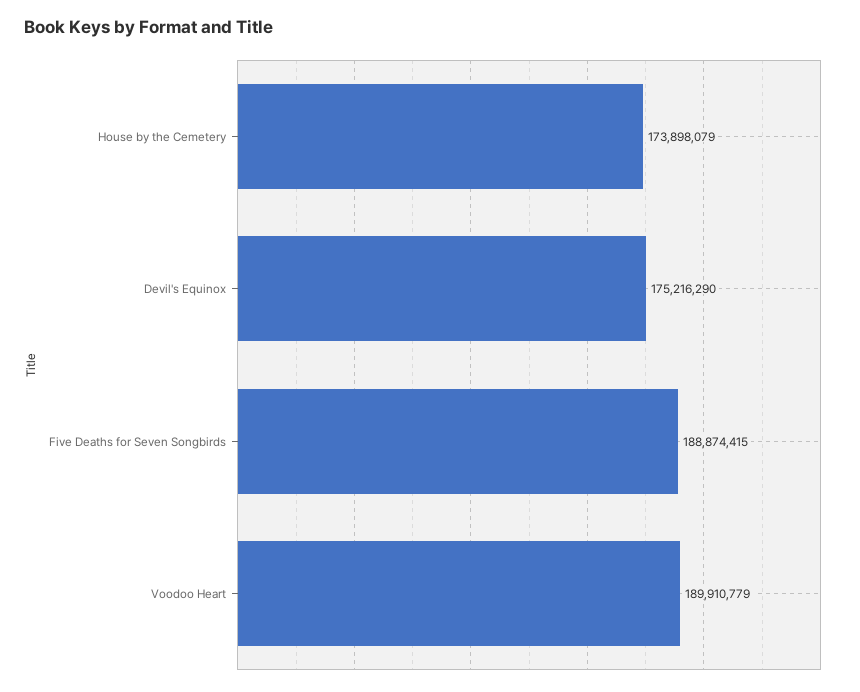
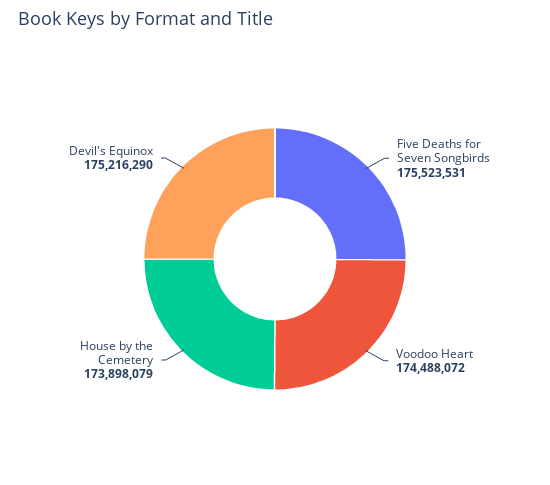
  {
    "House by the Cemetery": 173898079,
    "Devil's Equinox": 175216290,
-   "Five Deaths for Seven Songbirds": 188874415,
+   "Five Deaths for Seven Songbirds": 175523531,
-   "Voodoo Heart": 189910779
+   "Voodoo Heart": 174488072
  }

